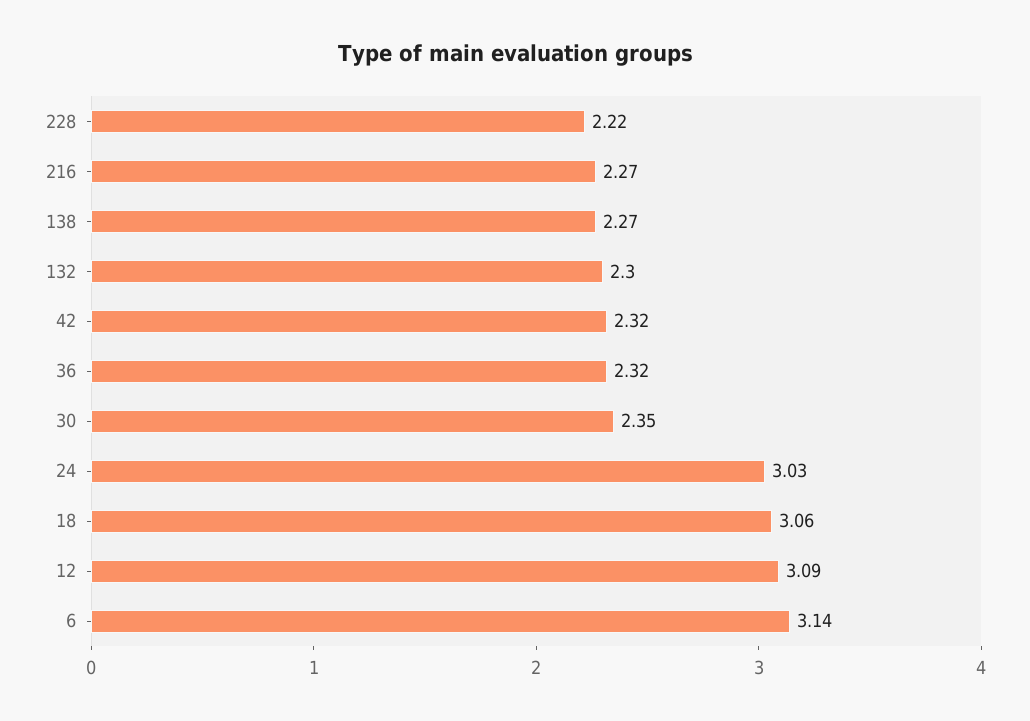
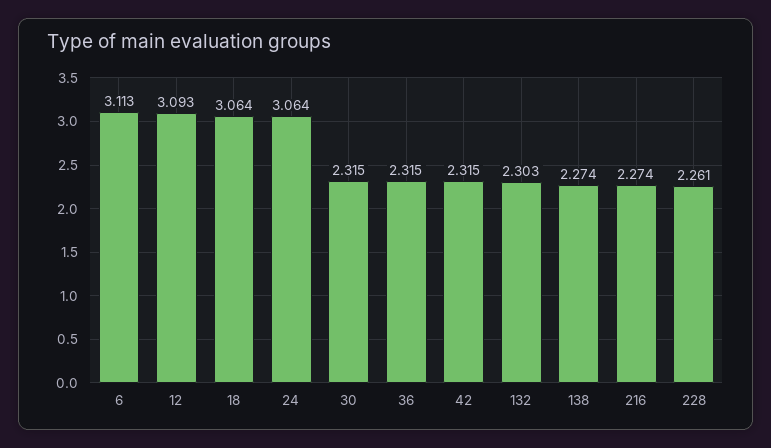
  {
-   "228": 2.22,
+   "228": 2.261,
    "216": 2.274,
    "138": 2.274,
    "132": 2.303,
    "42": 2.315,
    "36": 2.315,
-   "30": 2.35,
+   "30": 2.315,
-   "24": 3.03,
+   "24": 3.064,
    "18": 3.064,
    "12": 3.093,
-   "6": 3.14
+   "6": 3.113
  }

